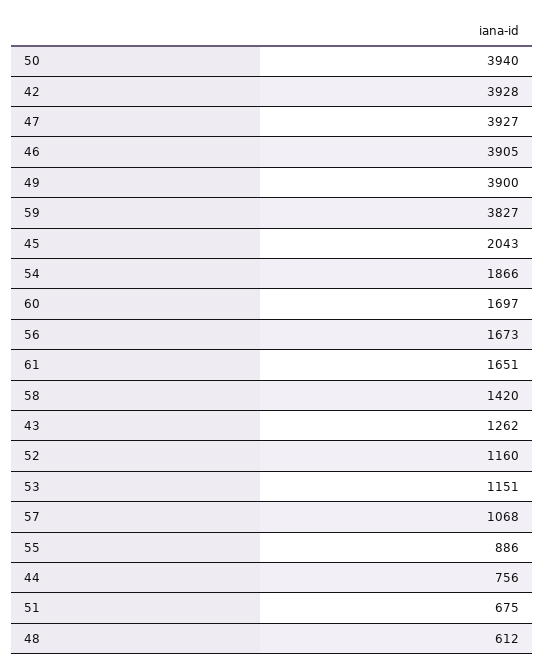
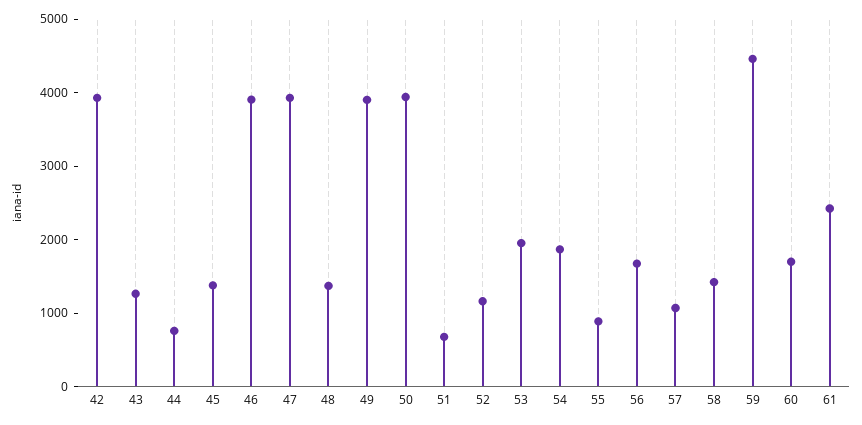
  {
    "50": 3940,
    "42": 3928,
    "47": 3927,
    "46": 3905,
    "49": 3900,
-   "59": 3827,
+   "59": 4400,
-   "45": 2043,
+   "45": 1400,
    "54": 1866,
    "60": 1697,
    "56": 1673,
-   "61": 1651,
+   "61": 2400,
    "58": 1420,
    "43": 1262,
    "52": 1160,
-   "53": 1151,
+   "53": 2000,
    "57": 1068,
    "55": 886,
    "44": 756,
    "51": 675,
-   "48": 612
+   "48": 1400
  }

